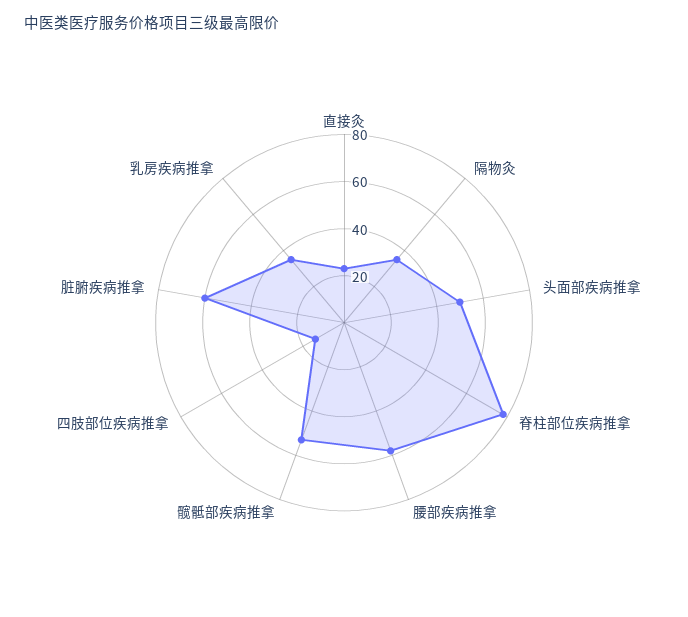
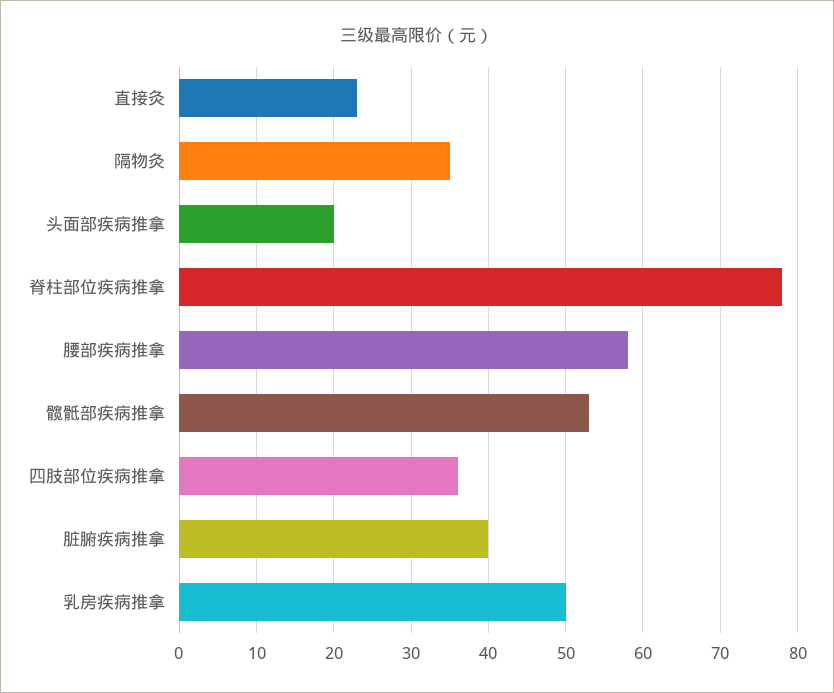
  {
    "直接灸": 23,
    "隔物灸": 35,
-   "头面部疾病推拿": 50,
+   "头面部疾病推拿": 20,
    "脊柱部位疾病推拿": 78,
    "腰部疾病推拿": 58,
    "髋骶部疾病推拿": 53,
-   "四肢部位疾病推拿": 15,
+   "四肢部位疾病推拿": 36,
-   "脏腑疾病推拿": 60,
+   "脏腑疾病推拿": 40,
-   "乳房疾病推拿": 35
+   "乳房疾病推拿": 50
  }

